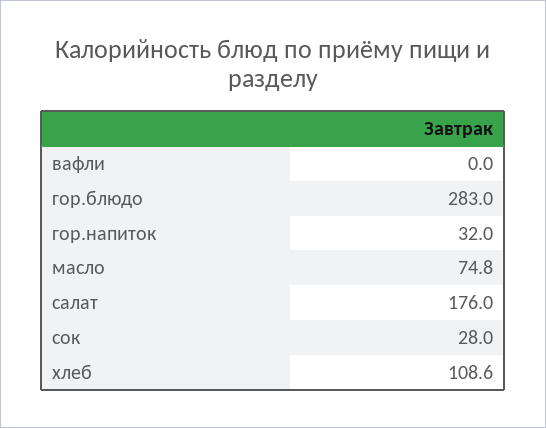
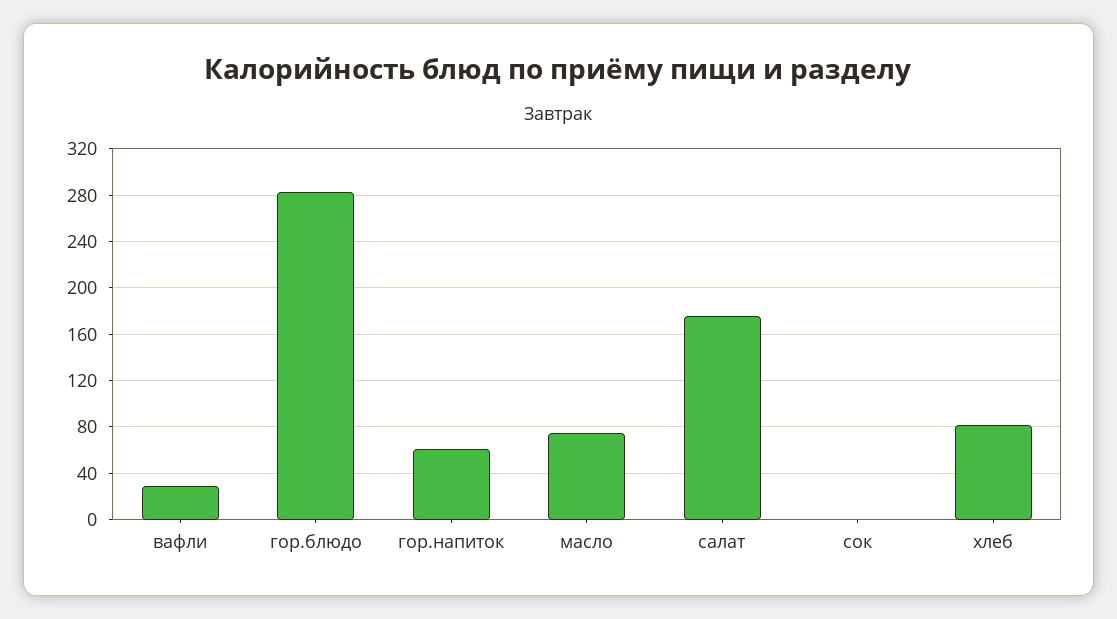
  {
-   "вафли": 0,
+   "вафли": 30,
    "гор.блюдо": 283,
-   "гор.напиток": 32,
+   "гор.напиток": 60,
    "масло": 74.8,
    "салат": 176,
-   "сок": 28,
+   "сок": 0,
-   "хлеб": 108.6
+   "хлеб": 80
  }

